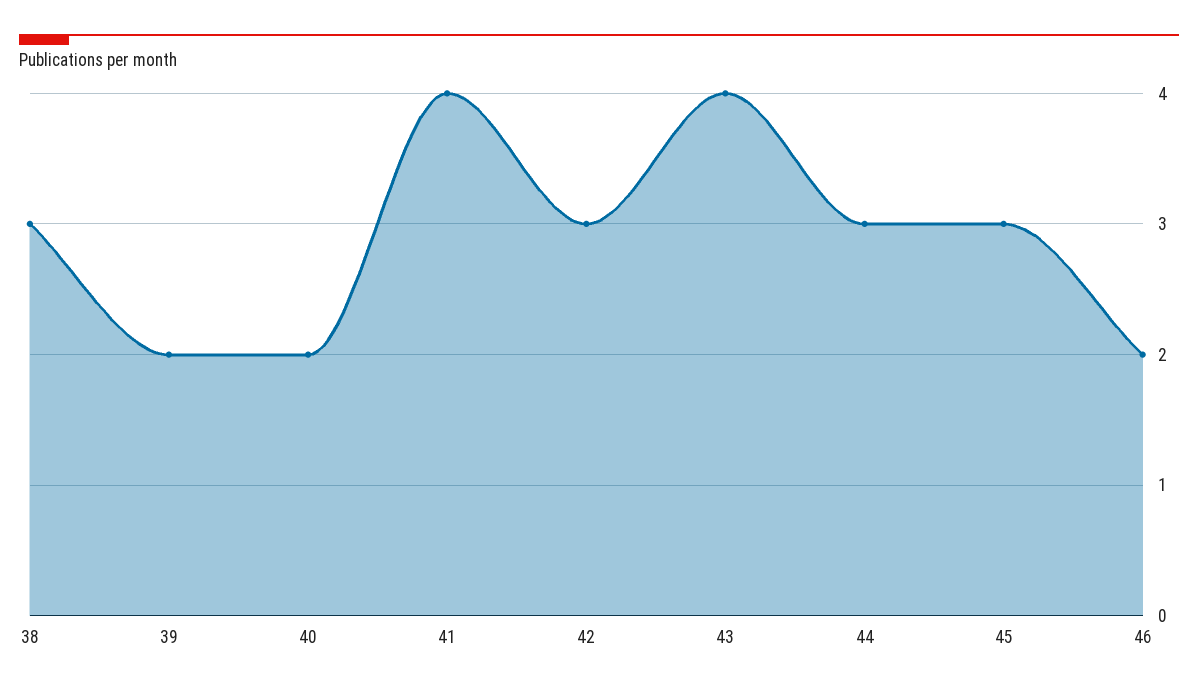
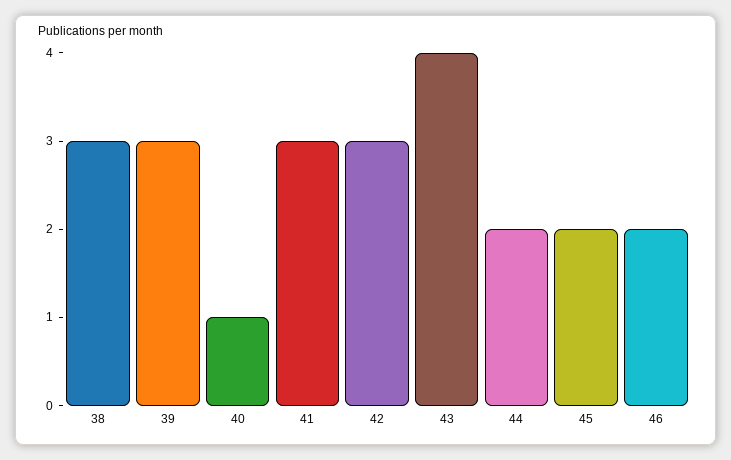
  {
    "38": 3,
-   "39": 2,
+   "39": 3,
-   "40": 2,
+   "40": 1,
-   "41": 4,
+   "41": 3,
    "42": 3,
    "43": 4,
-   "44": 3,
+   "44": 2,
-   "45": 3,
+   "45": 2,
    "46": 2
  }

